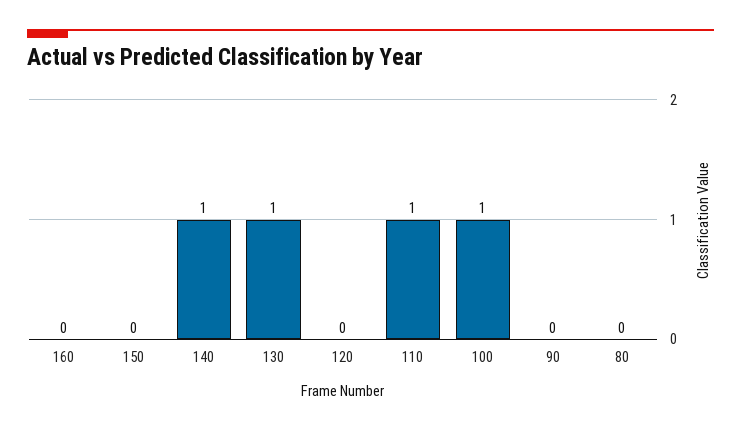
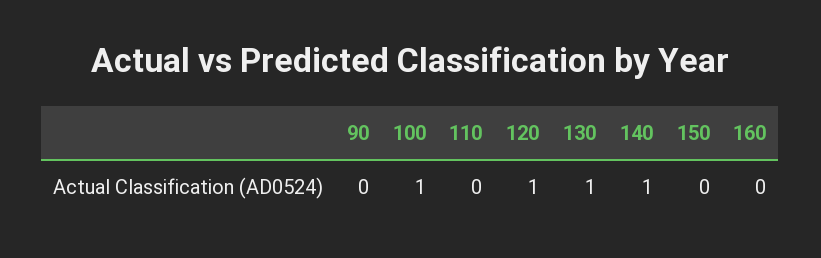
  {
    "160": 0,
    "150": 0,
    "140": 1,
    "130": 1,
-   "120": 0,
+   "120": 1,
-   "110": 1,
+   "110": 0,
    "100": 1,
-   "90": 0,
+   "90": 0
-   "80": 0
  }

